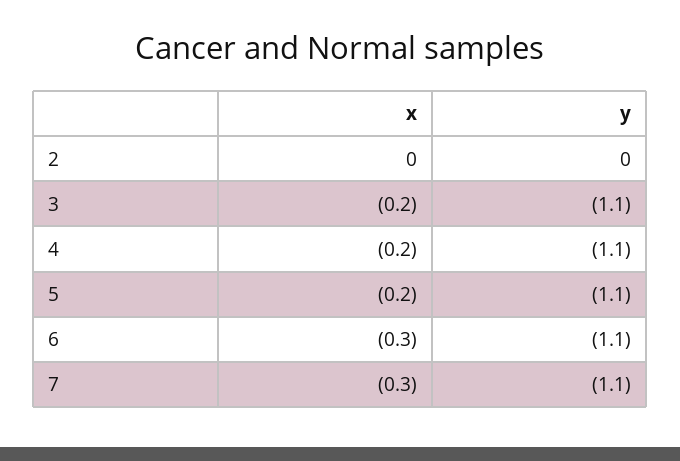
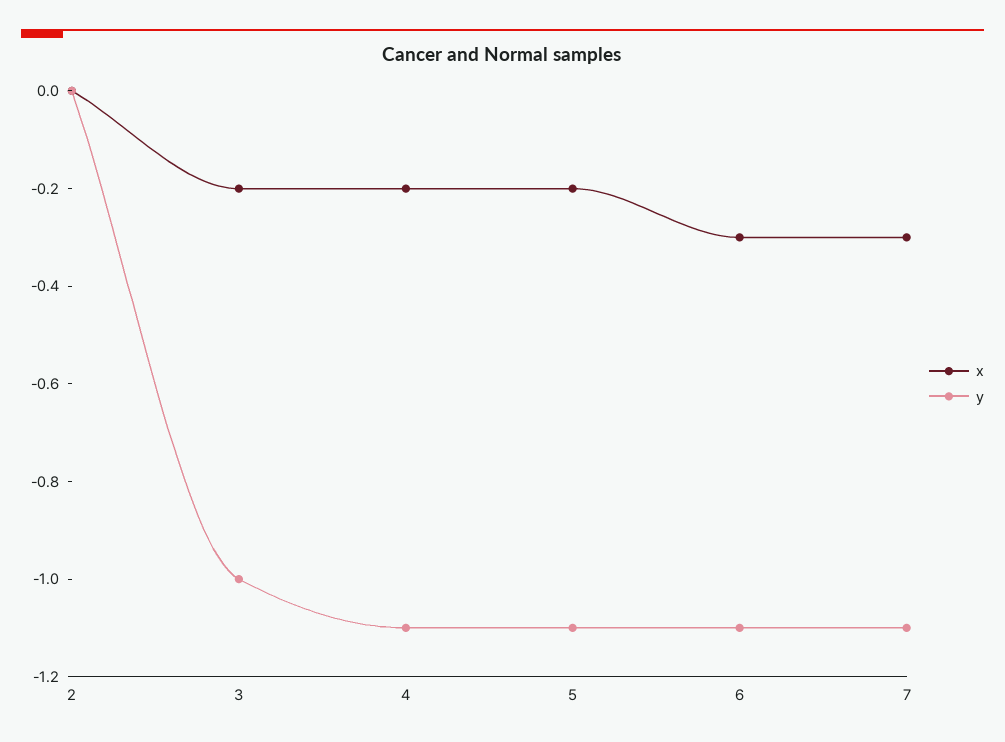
  {
    "x": {
      "2": 0,
      "3": -0.2,
      "4": -0.2,
      "5": -0.2,
      "6": -0.3,
      "7": -0.3
    },
    "y": {
      "2": 0,
-     "3": -1.1,
+     "3": -1,
      "4": -1.1,
      "5": -1.1,
      "6": -1.1,
      "7": -1.1
    }
  }

